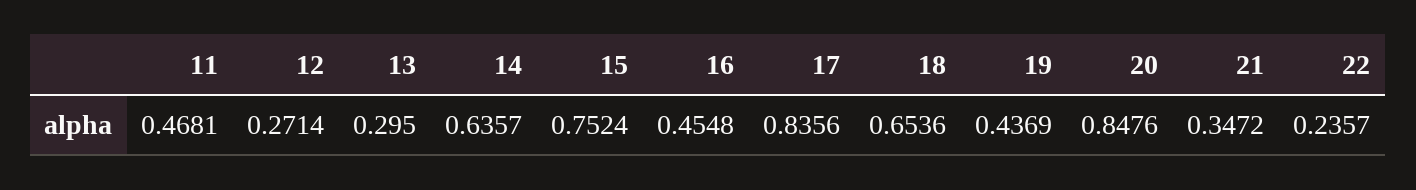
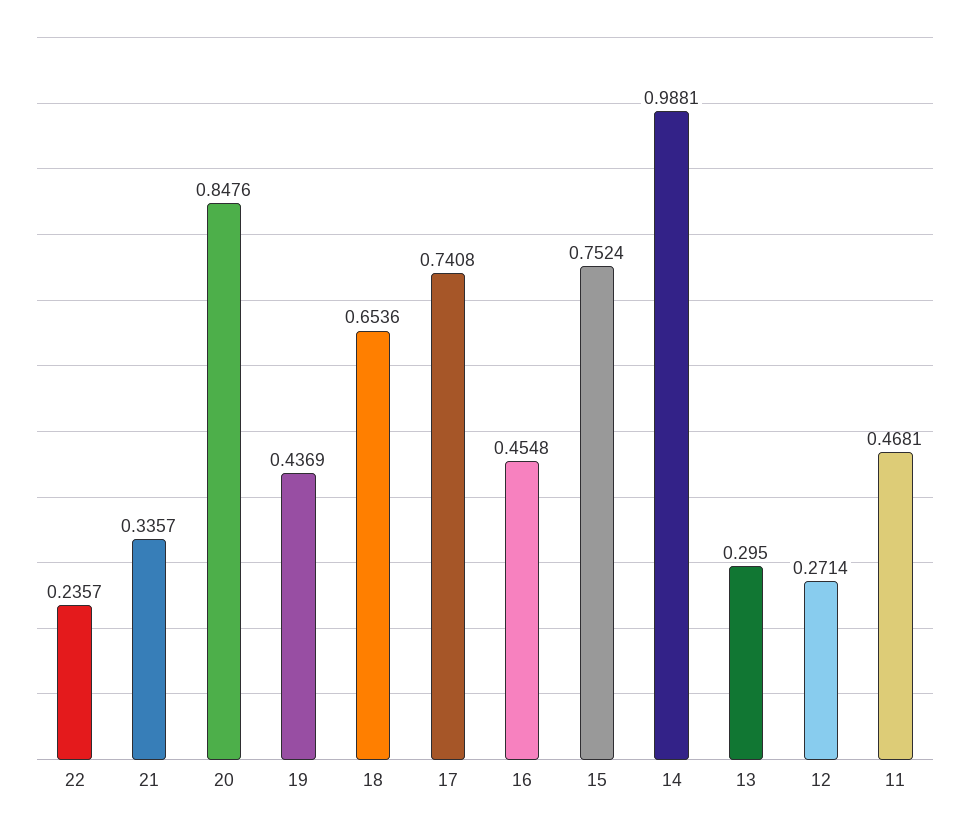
  {
    "11": 0.4681,
    "12": 0.2714,
    "13": 0.295,
-   "14": 0.6357,
+   "14": 0.9881,
    "15": 0.7524,
    "16": 0.4548,
-   "17": 0.8356,
+   "17": 0.7408,
    "18": 0.6536,
    "19": 0.4369,
    "20": 0.8476,
-   "21": 0.3472,
+   "21": 0.3357,
    "22": 0.2357
  }

